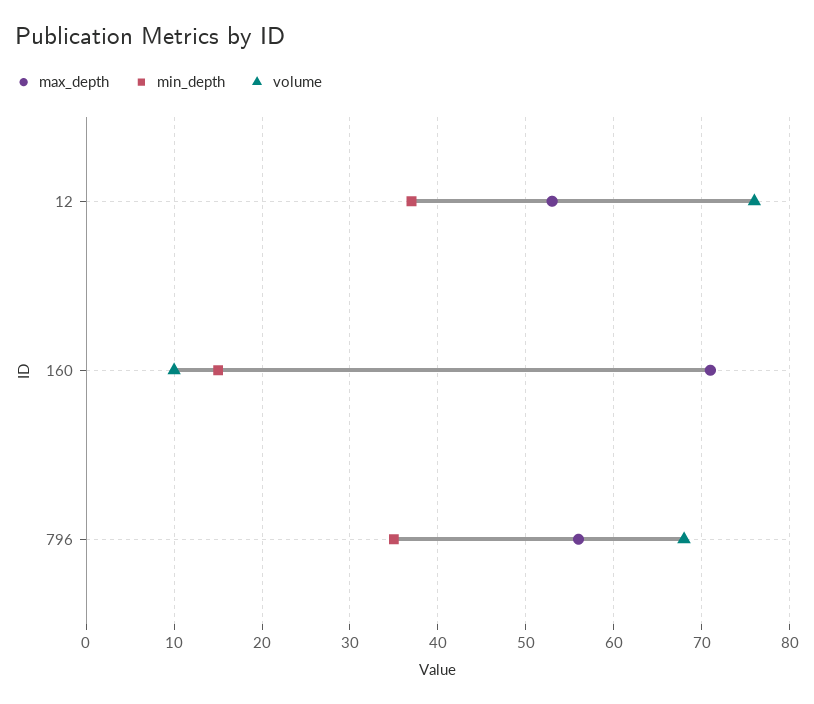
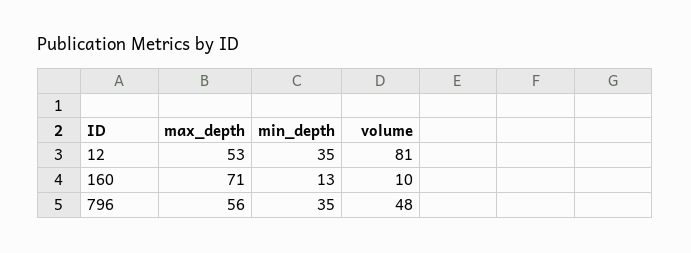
  {
    "max_depth": {
      "12": 53,
      "160": 71,
      "796": 56
    },
    "min_depth": {
-     "12": 37,
+     "12": 35,
-     "160": 15,
+     "160": 13,
      "796": 35
    },
    "volume": {
-     "12": 76,
+     "12": 81,
      "160": 10,
-     "796": 68
+     "796": 48
    }
  }

